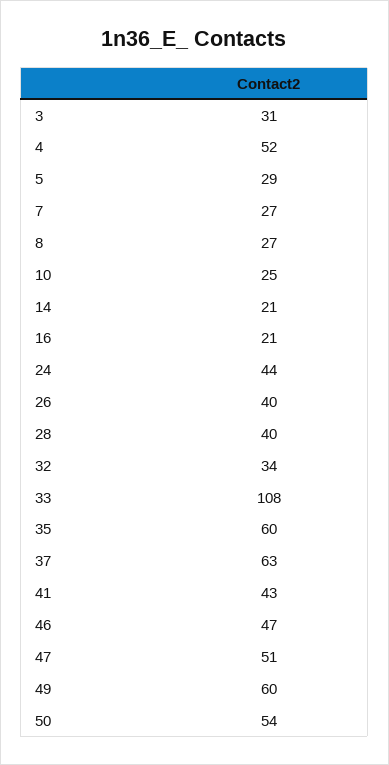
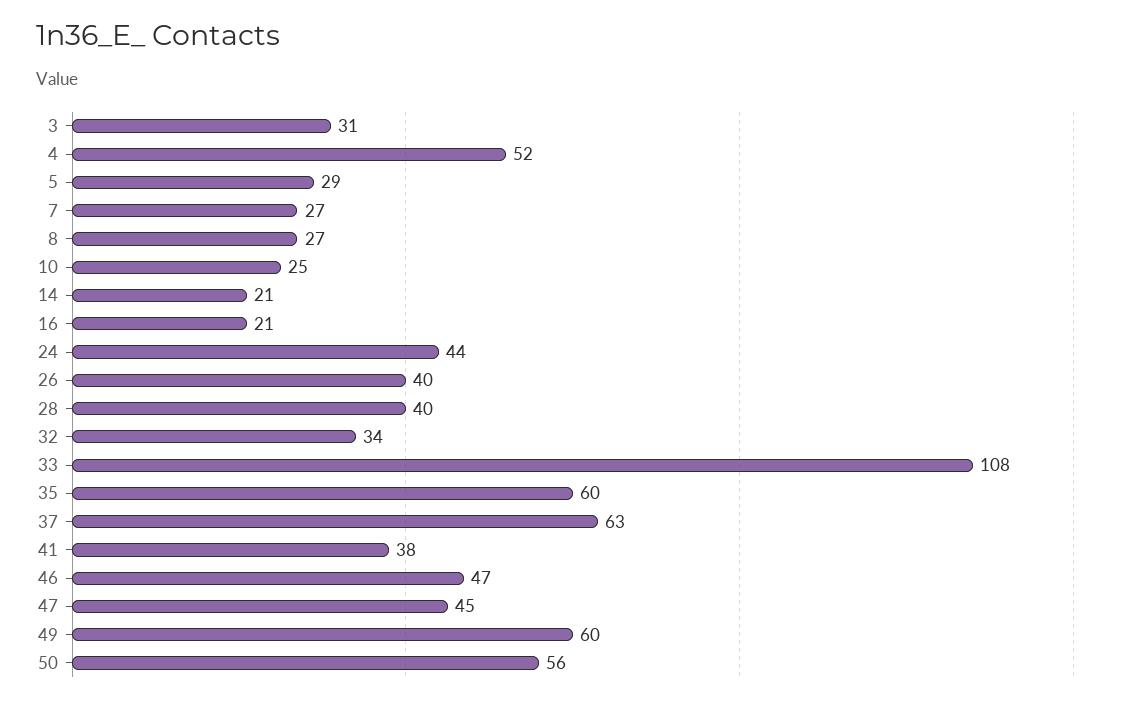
  {
    "3": 31,
    "4": 52,
    "5": 29,
    "7": 27,
    "8": 27,
    "10": 25,
    "14": 21,
    "16": 21,
    "24": 44,
    "26": 40,
    "28": 40,
    "32": 34,
    "33": 108,
    "35": 60,
    "37": 63,
-   "41": 43,
+   "41": 38,
    "46": 47,
-   "47": 51,
+   "47": 45,
    "49": 60,
-   "50": 54
+   "50": 56
  }

